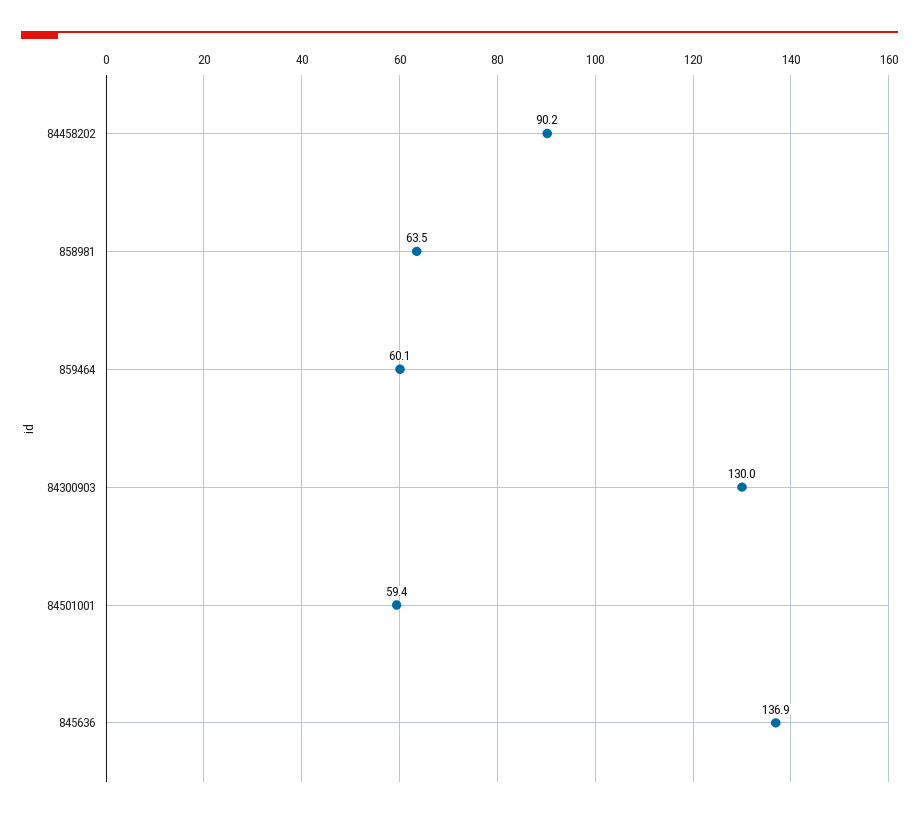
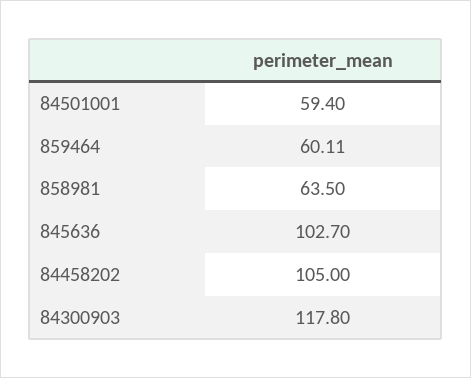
  {
-   "84458202": 90.2,
+   "84458202": 105,
    "858981": 63.5,
    "859464": 60.11,
-   "84300903": 130,
+   "84300903": 117.8,
    "84501001": 59.4,
-   "845636": 136.9
+   "845636": 102.7
  }

